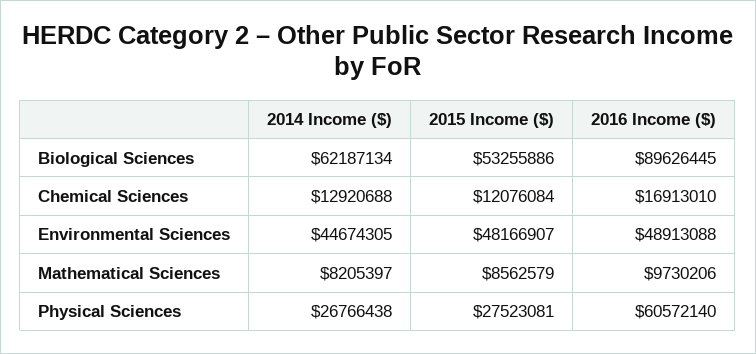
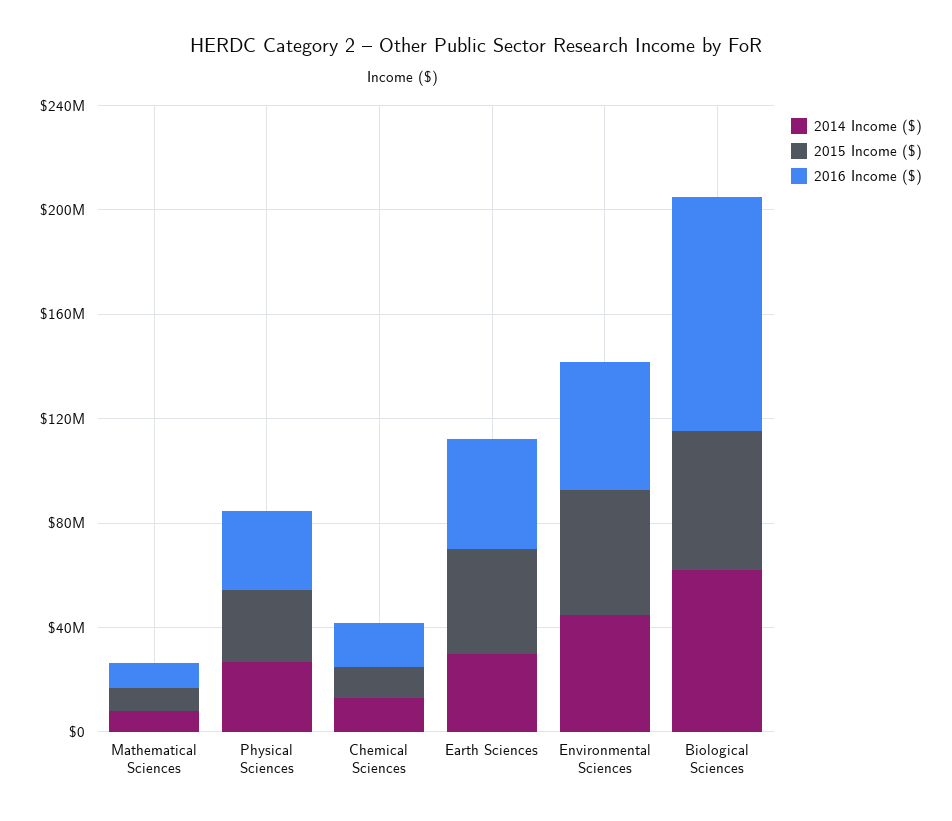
  {
    "2014 Income ($)": {
      "Biological Sciences": 62187134,
      "Chemical Sciences": 12920688,
      "Environmental Sciences": 44674305,
      "Mathematical Sciences": 8205397,
-     "Physical Sciences": 26766438
+     "Physical Sciences": 26766438,
+     "Earth Sciences": 30000000
    },
    "2015 Income ($)": {
      "Biological Sciences": 53255886,
      "Chemical Sciences": 12076084,
      "Environmental Sciences": 48166907,
      "Mathematical Sciences": 8562579,
-     "Physical Sciences": 27523081
+     "Physical Sciences": 27523081,
+     "Earth Sciences": 40000000
    },
    "2016 Income ($)": {
      "Biological Sciences": 89626445,
      "Chemical Sciences": 16913010,
      "Environmental Sciences": 48913088,
      "Mathematical Sciences": 9730206,
-     "Physical Sciences": 60572140
+     "Physical Sciences": 30000000,
+     "Earth Sciences": 40000000
    }
  }

